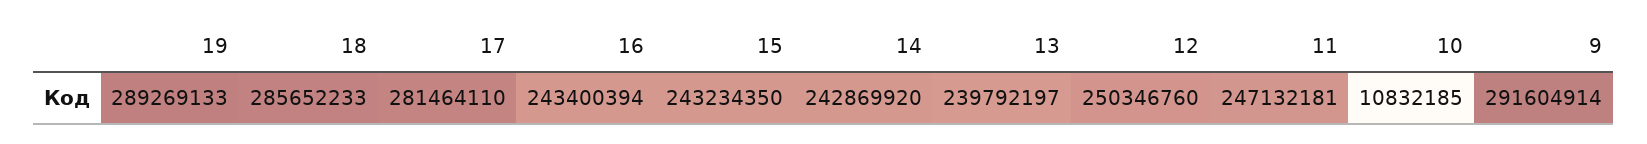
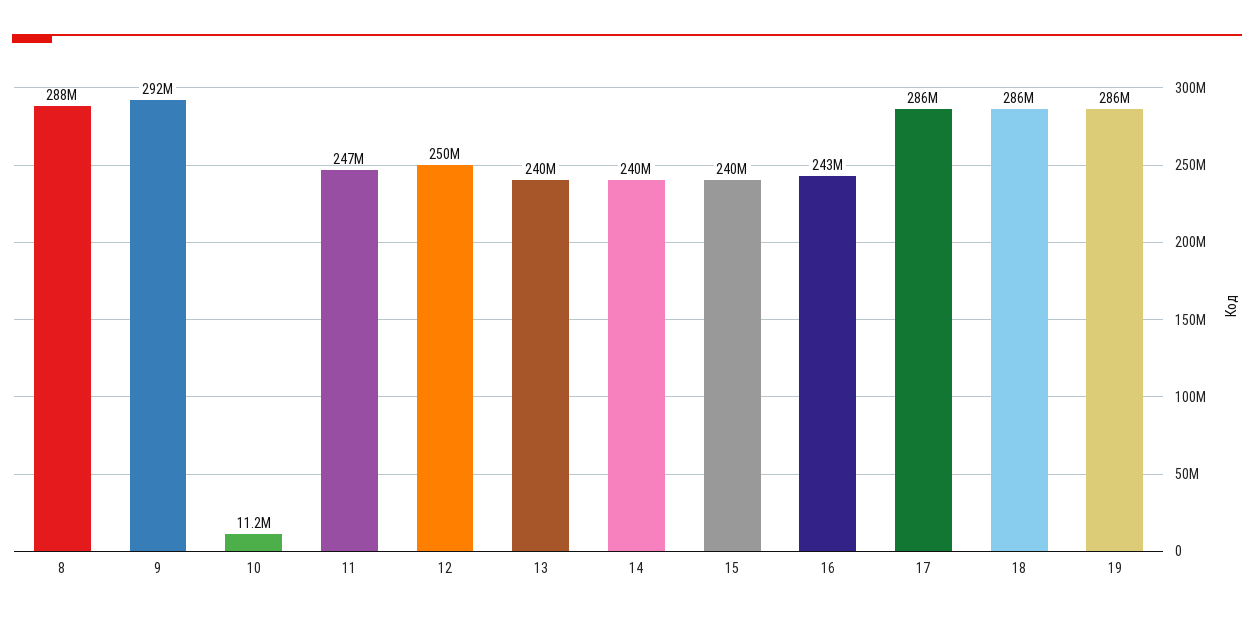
  {
-   "19": 289269133,
+   "19": 286000000,
    "18": 285652233,
-   "17": 281464110,
+   "17": 286000000,
    "16": 243400394,
-   "15": 243234350,
+   "15": 240000000,
-   "14": 242869920,
+   "14": 240000000,
    "13": 239792197,
    "12": 250346760,
    "11": 247132181,
-   "10": 10832185,
+   "10": 11200000,
-   "9": 291604914
+   "9": 291604914,
+   "8": 288000000
  }

